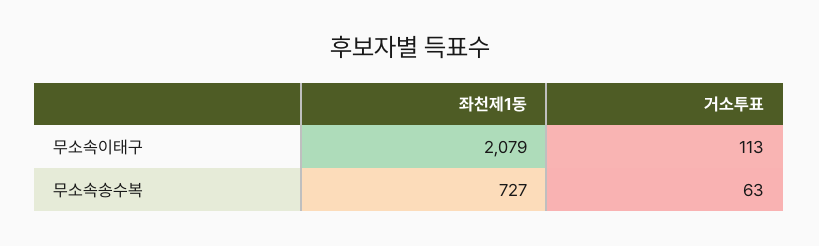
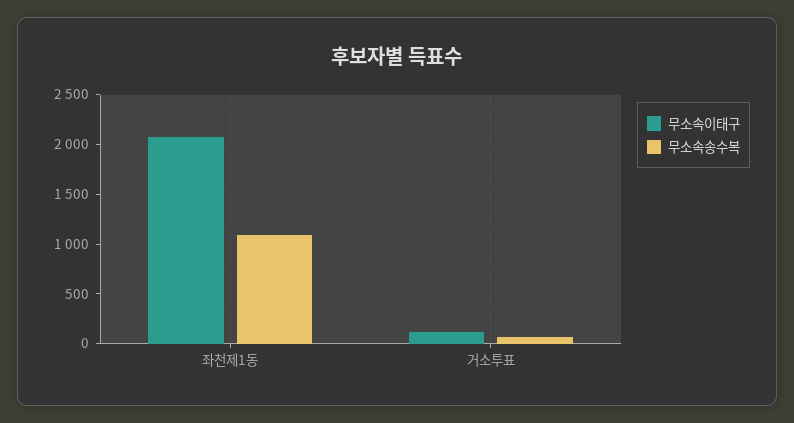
  {
    "무소속이태구": {
      "좌천제1동": 2079,
      "거소투표": 113
    },
    "무소속송수복": {
-     "좌천제1동": 727,
+     "좌천제1동": 1100,
      "거소투표": 63
    }
  }

